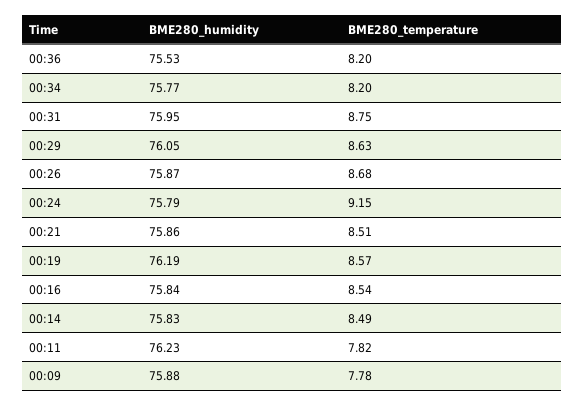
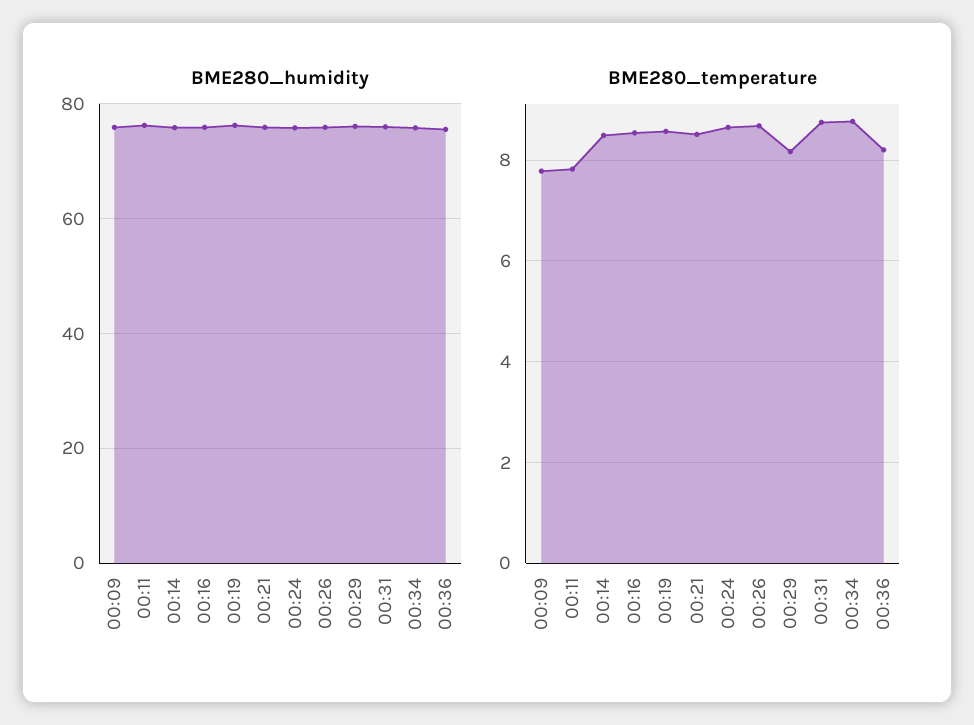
  {
    "BME280_humidity": {
      "00:36": 75.53,
      "00:34": 75.77,
      "00:31": 75.95,
      "00:29": 76.05,
      "00:26": 75.87,
      "00:24": 75.79,
      "00:21": 75.86,
      "00:19": 76.19,
      "00:16": 75.84,
      "00:14": 75.83,
      "00:11": 76.23,
      "00:09": 75.88
    },
    "BME280_temperature": {
      "00:36": 8.2,
-     "00:34": 8.2,
+     "00:34": 8.8,
      "00:31": 8.75,
-     "00:29": 8.63,
+     "00:29": 8.2,
      "00:26": 8.68,
-     "00:24": 9.15,
+     "00:24": 8.6,
      "00:21": 8.51,
      "00:19": 8.57,
      "00:16": 8.54,
      "00:14": 8.49,
      "00:11": 7.82,
      "00:09": 7.78
    }
  }

